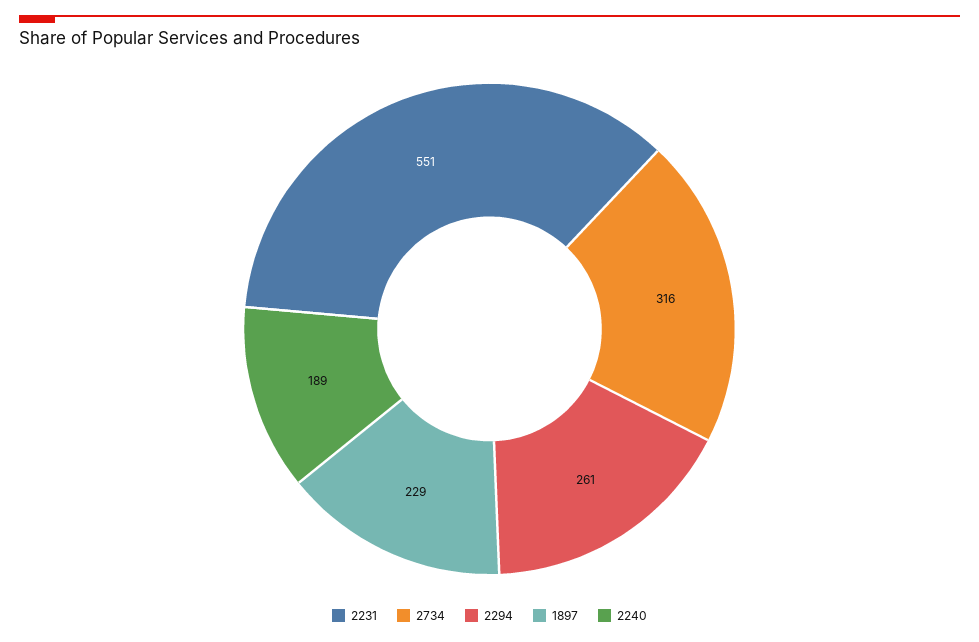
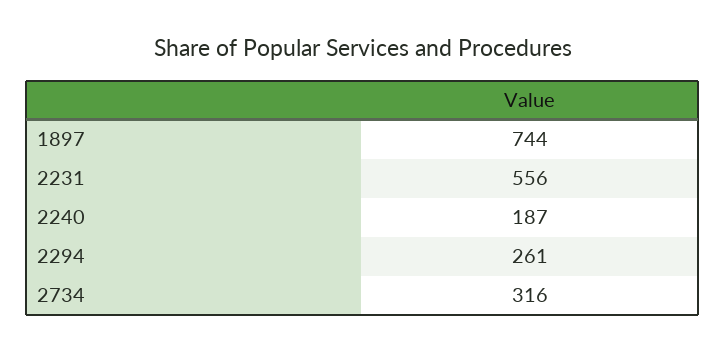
  {
-   "2231": 551,
+   "2231": 556,
    "2734": 316,
    "2294": 261,
-   "1897": 229,
+   "1897": 744,
-   "2240": 189
+   "2240": 187
  }

